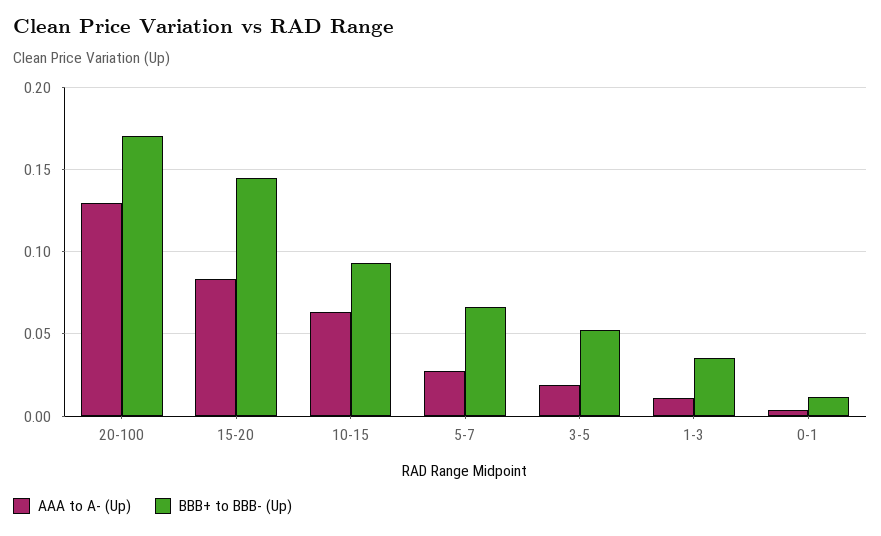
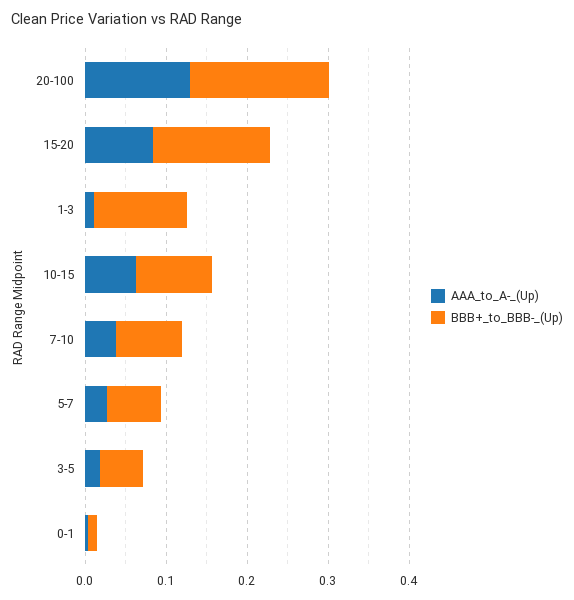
  {
    "AAA to A- (Up)": {
      "20-100": 0.13,
      "15-20": 0.085,
      "10-15": 0.065,
      "5-7": 0.025,
      "3-5": 0.02,
      "1-3": 0.01,
-     "0-1": 0.005
+     "0-1": 0.005,
+     "7-10": 0.04
    },
    "BBB+ to BBB- (Up)": {
      "20-100": 0.17,
      "15-20": 0.145,
      "10-15": 0.095,
      "5-7": 0.065,
      "3-5": 0.055,
-     "1-3": 0.035,
+     "1-3": 0.12,
-     "0-1": 0.01
+     "0-1": 0.01,
+     "7-10": 0.08
    }
  }

